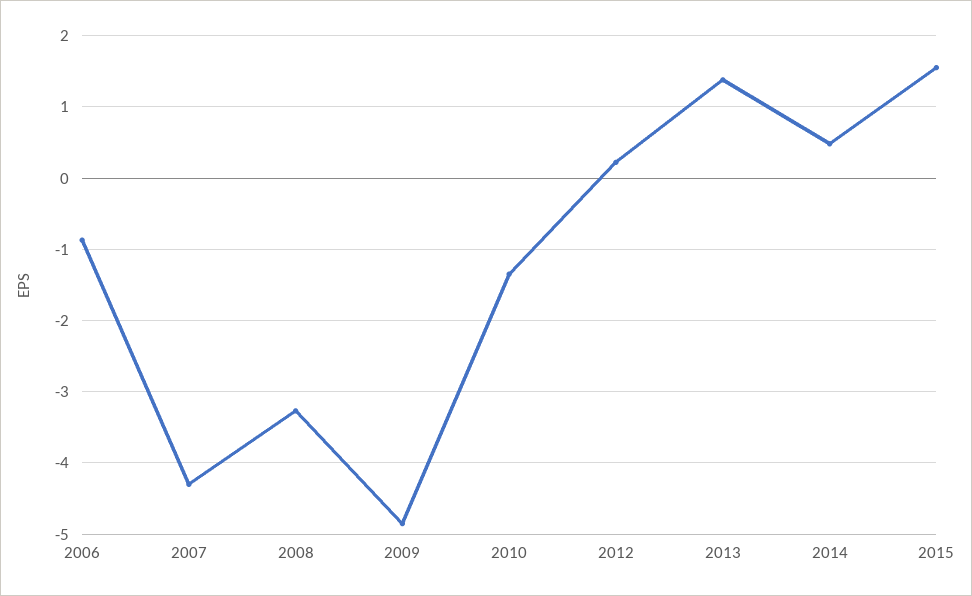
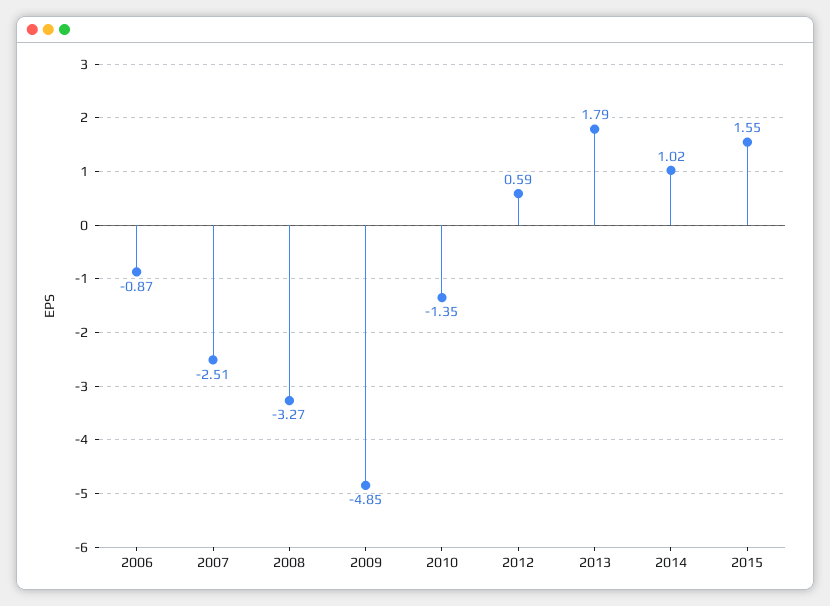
  {
    "2006": -0.87,
-   "2007": -4.3,
+   "2007": -2.51,
    "2008": -3.27,
    "2009": -4.85,
    "2010": -1.35,
-   "2012": 0.2,
+   "2012": 0.59,
-   "2013": 1.4,
+   "2013": 1.79,
-   "2014": 0.5,
+   "2014": 1.02,
    "2015": 1.55
  }

